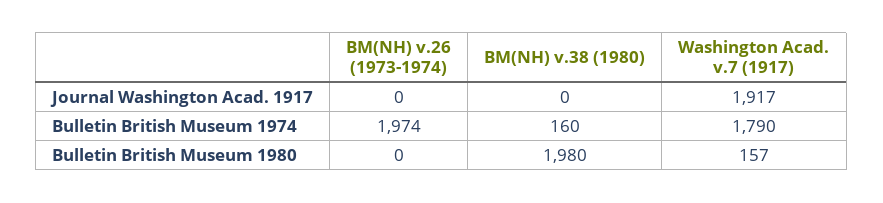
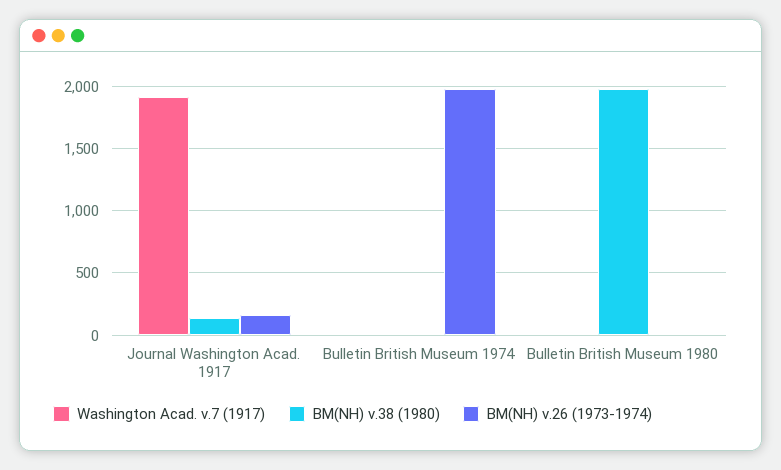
  {
    "BM(NH) v.26 (1973-1974)": {
-     "Journal Washington Acad. 1917": 0,
+     "Journal Washington Acad. 1917": 150,
      "Bulletin British Museum 1974": 1974,
      "Bulletin British Museum 1980": 0
    },
    "BM(NH) v.38 (1980)": {
-     "Journal Washington Acad. 1917": 0,
+     "Journal Washington Acad. 1917": 150,
-     "Bulletin British Museum 1974": 160,
+     "Bulletin British Museum 1974": 0,
      "Bulletin British Museum 1980": 1980
    },
    "Washington Acad. v.7 (1917)": {
      "Journal Washington Acad. 1917": 1917,
-     "Bulletin British Museum 1974": 1790,
+     "Bulletin British Museum 1974": 0,
-     "Bulletin British Museum 1980": 157
+     "Bulletin British Museum 1980": 0
    }
  }

